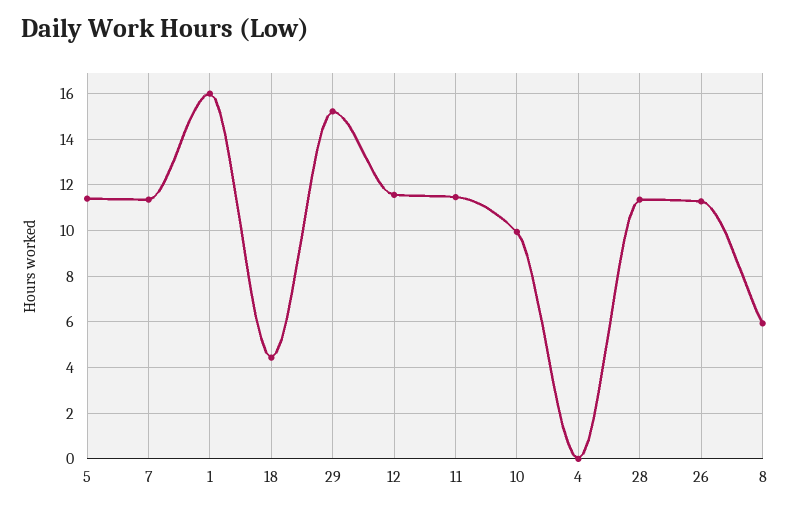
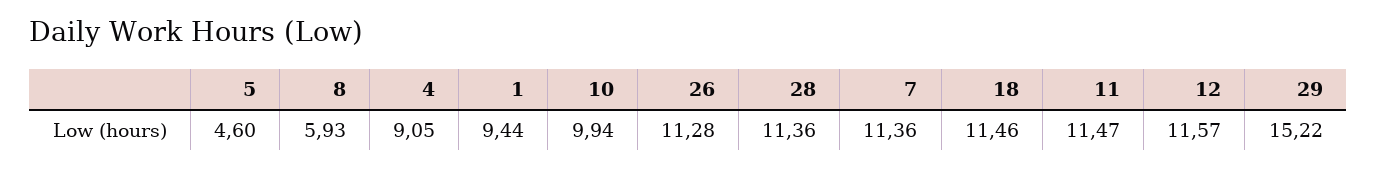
  {
-   "5": 11.5,
+   "5": 4.6,
    "7": 11.36,
-   "1": 16,
+   "1": 9.44,
-   "18": 4.5,
+   "18": 11.46,
    "29": 15.22,
    "12": 11.57,
    "11": 11.47,
    "10": 9.94,
-   "4": 0,
+   "4": 9.05,
    "28": 11.36,
    "26": 11.28,
    "8": 5.93
  }

